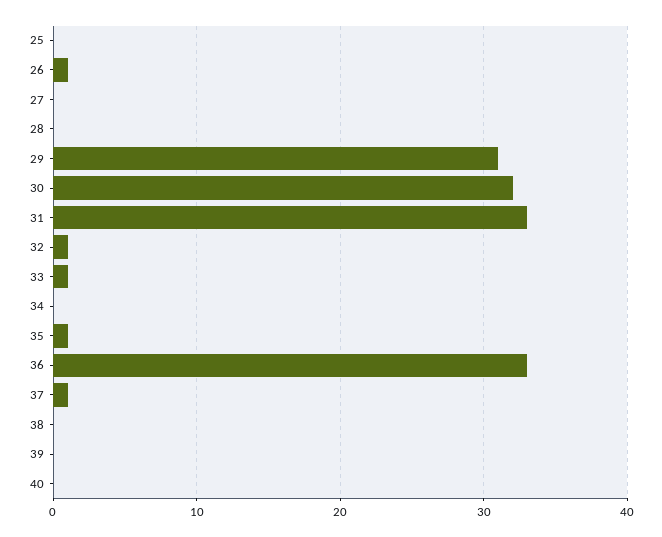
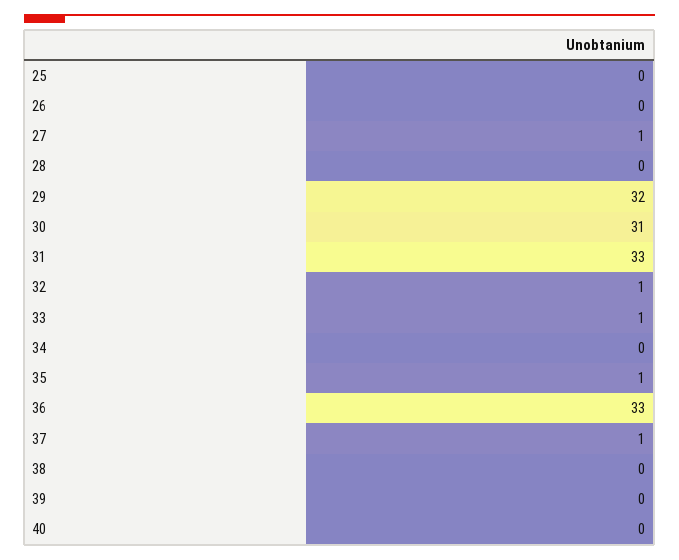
  {
    "25": 0,
-   "26": 1,
+   "26": 0,
-   "27": 0,
+   "27": 1,
    "28": 0,
-   "29": 31,
+   "29": 32,
-   "30": 32,
+   "30": 31,
    "31": 33,
    "32": 1,
    "33": 1,
    "34": 0,
    "35": 1,
    "36": 33,
    "37": 1,
    "38": 0,
    "39": 0,
    "40": 0
  }

